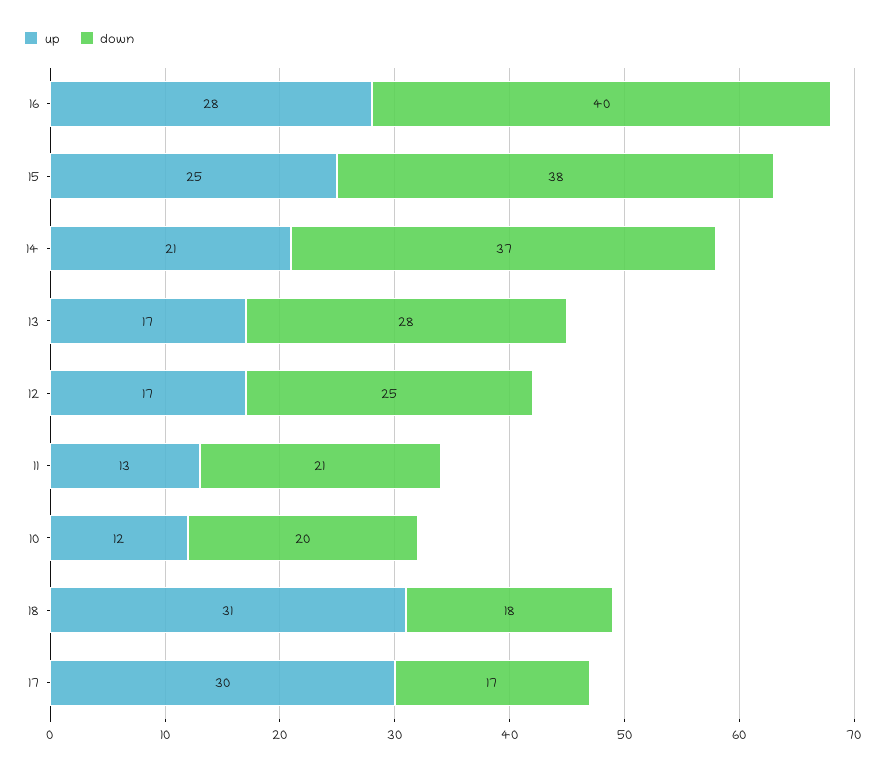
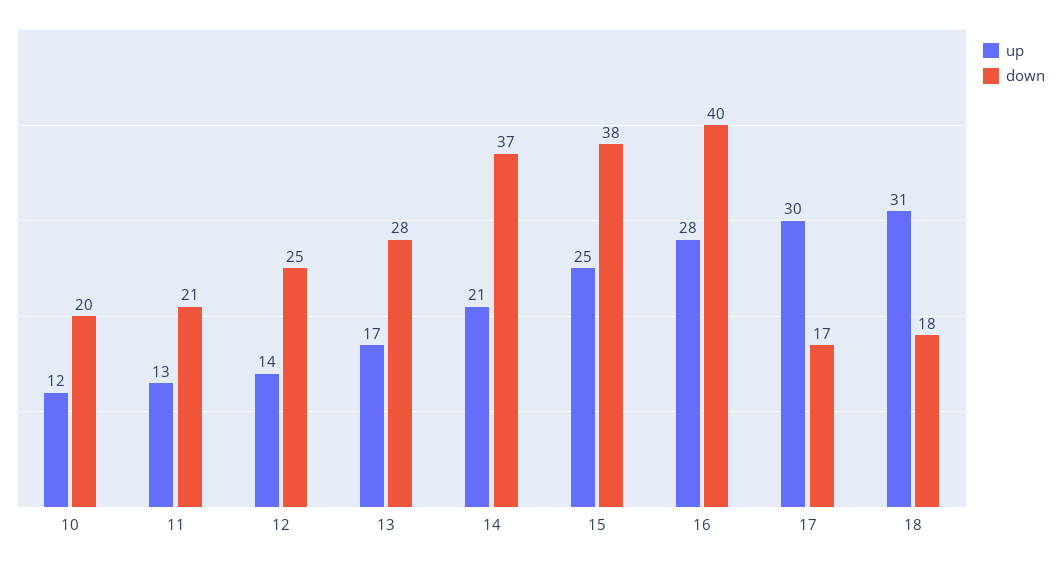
  {
    "up": {
      "16": 28,
      "15": 25,
      "14": 21,
      "13": 17,
-     "12": 17,
+     "12": 14,
      "11": 13,
      "10": 12,
      "18": 31,
      "17": 30
    },
    "down": {
      "16": 40,
      "15": 38,
      "14": 37,
      "13": 28,
      "12": 25,
      "11": 21,
      "10": 20,
      "18": 18,
      "17": 17
    }
  }

